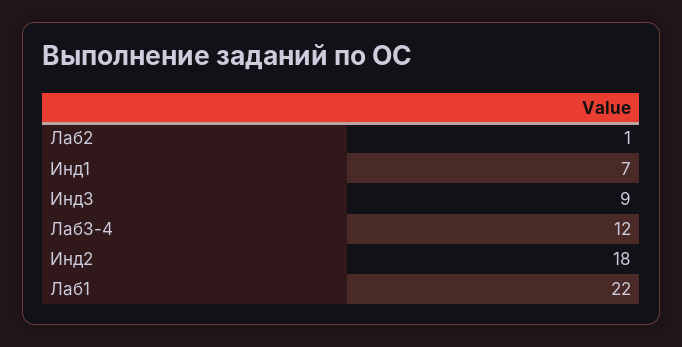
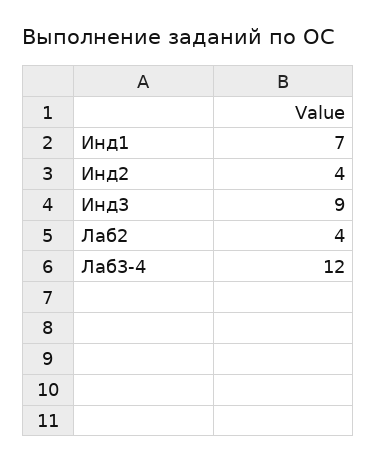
  {
-   "Лаб2": 1,
+   "Лаб2": 4,
    "Инд1": 7,
    "Инд3": 9,
    "Лаб3-4": 12,
-   "Инд2": 18,
+   "Инд2": 4
-   "Лаб1": 22
  }

